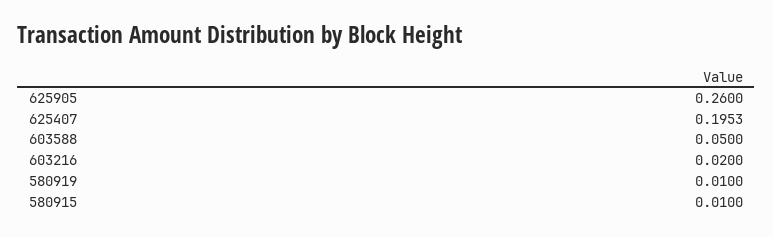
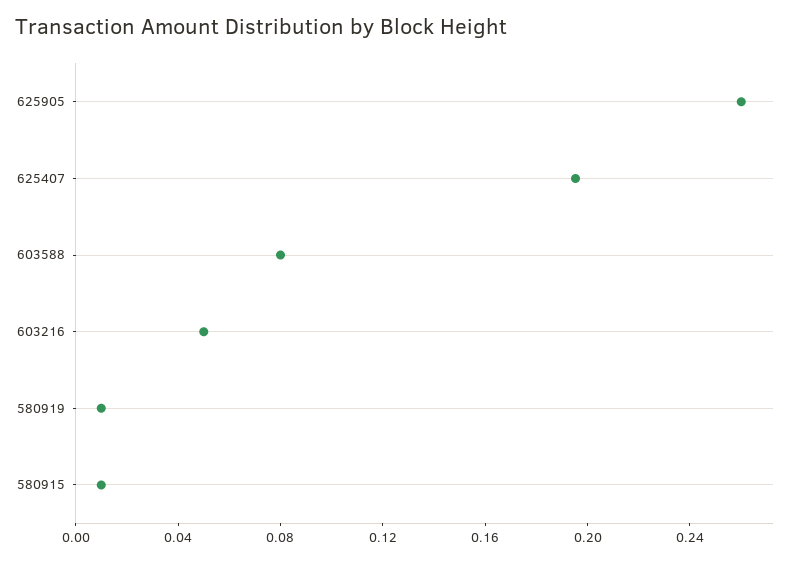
  {
    "625905": 0.26,
    "625407": 0.1953,
-   "603588": 0.05,
+   "603588": 0.08,
-   "603216": 0.02,
+   "603216": 0.05,
    "580919": 0.01,
    "580915": 0.01
  }

